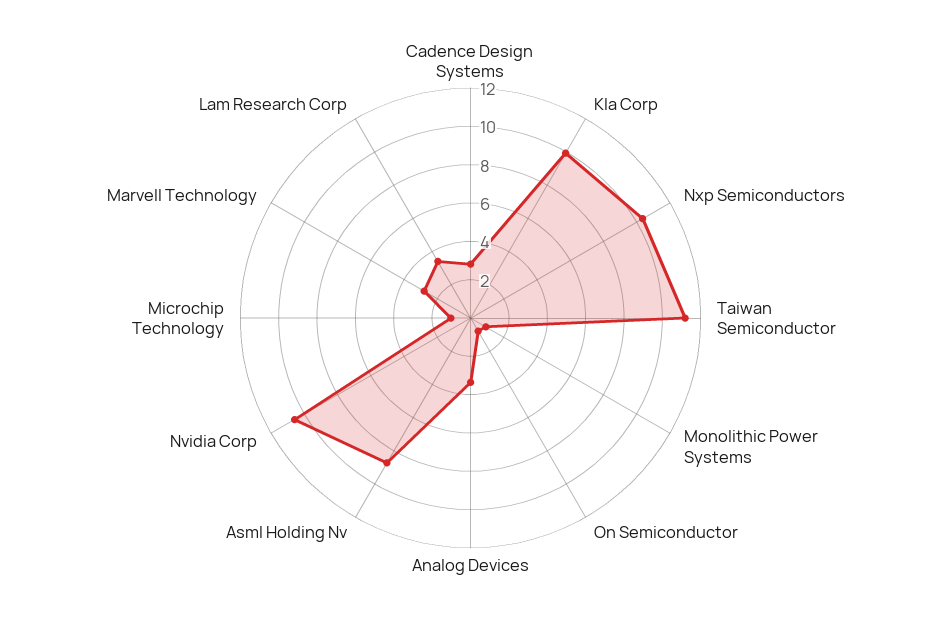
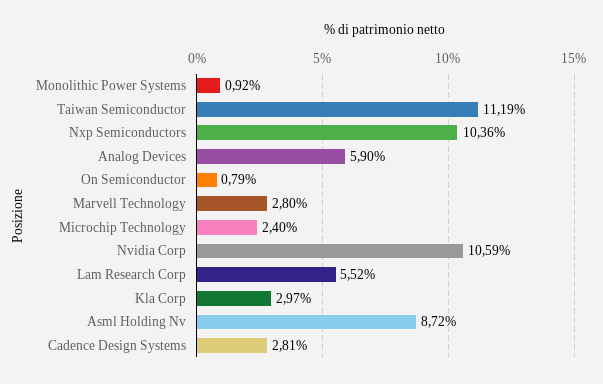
  {
    "Cadence Design Systems": 2.81,
-   "Kla Corp": 10,
+   "Kla Corp": 2.97,
    "Nxp Semiconductors": 10.36,
    "Taiwan Semiconductor": 11.19,
    "Monolithic Power Systems": 0.92,
    "On Semiconductor": 0.79,
-   "Analog Devices": 3.5,
+   "Analog Devices": 5.9,
    "Asml Holding Nv": 8.72,
    "Nvidia Corp": 10.59,
-   "Microchip Technology": 1,
+   "Microchip Technology": 2.4,
    "Marvell Technology": 2.8,
-   "Lam Research Corp": 3.5
+   "Lam Research Corp": 5.52
  }

